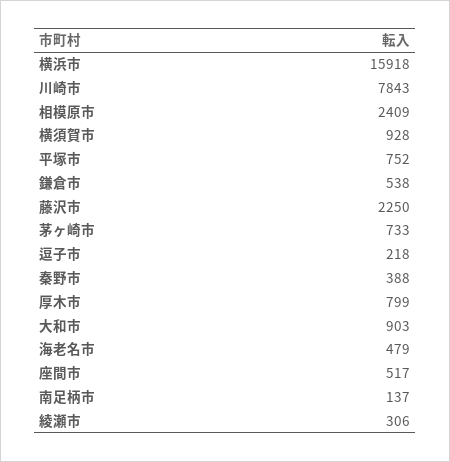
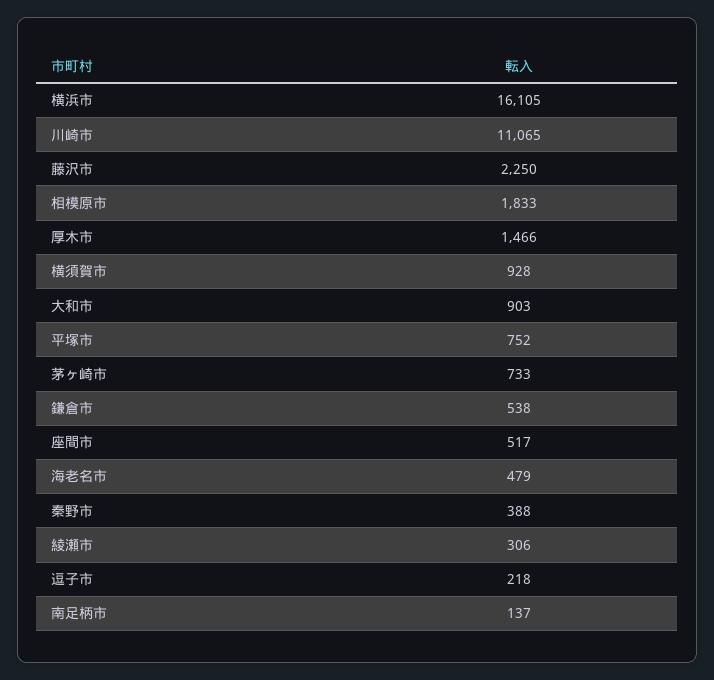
  {
-   "横浜市": 15918,
+   "横浜市": 16105,
-   "川崎市": 7843,
+   "川崎市": 11065,
-   "相模原市": 2409,
+   "相模原市": 1833,
    "横須賀市": 928,
    "平塚市": 752,
    "鎌倉市": 538,
    "藤沢市": 2250,
    "茅ヶ崎市": 733,
    "逗子市": 218,
    "秦野市": 388,
-   "厚木市": 799,
+   "厚木市": 1466,
    "大和市": 903,
    "海老名市": 479,
    "座間市": 517,
    "南足柄市": 137,
    "綾瀬市": 306
  }

